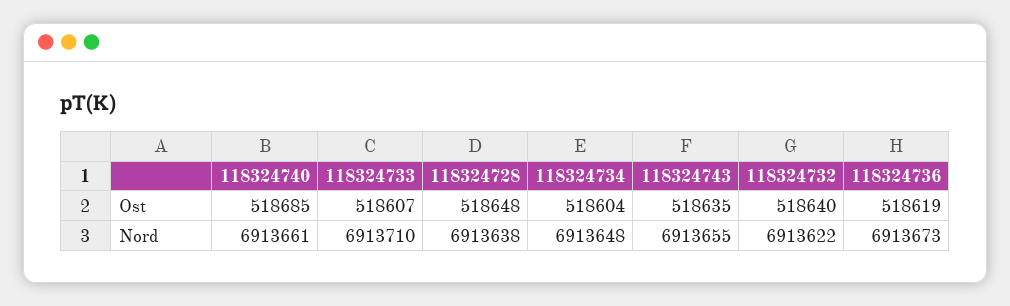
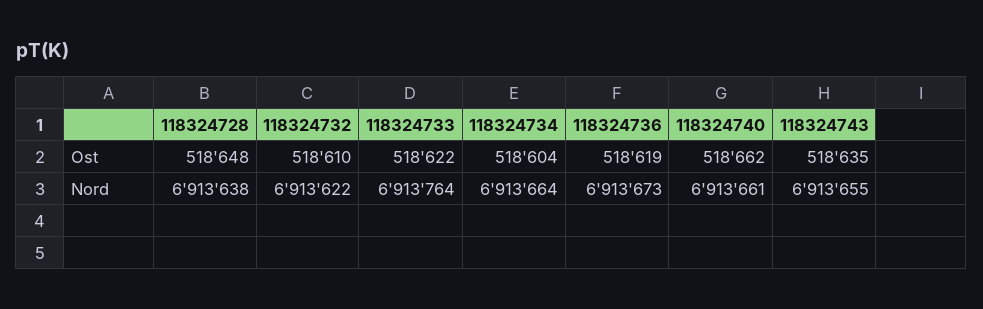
  {
    "118324740": {
-     "Ost": 518685,
+     "Ost": 518662,
      "Nord": 6913661
    },
    "118324733": {
-     "Ost": 518607,
+     "Ost": 518622,
-     "Nord": 6913710
+     "Nord": 6913764
    },
    "118324728": {
      "Ost": 518648,
      "Nord": 6913638
    },
    "118324734": {
      "Ost": 518604,
-     "Nord": 6913648
+     "Nord": 6913664
    },
    "118324743": {
      "Ost": 518635,
      "Nord": 6913655
    },
    "118324732": {
-     "Ost": 518640,
+     "Ost": 518610,
      "Nord": 6913622
    },
    "118324736": {
      "Ost": 518619,
      "Nord": 6913673
    }
  }

